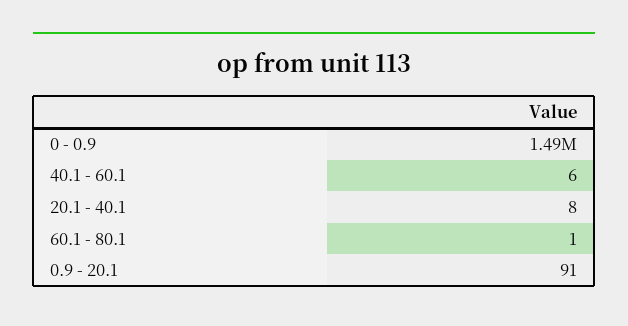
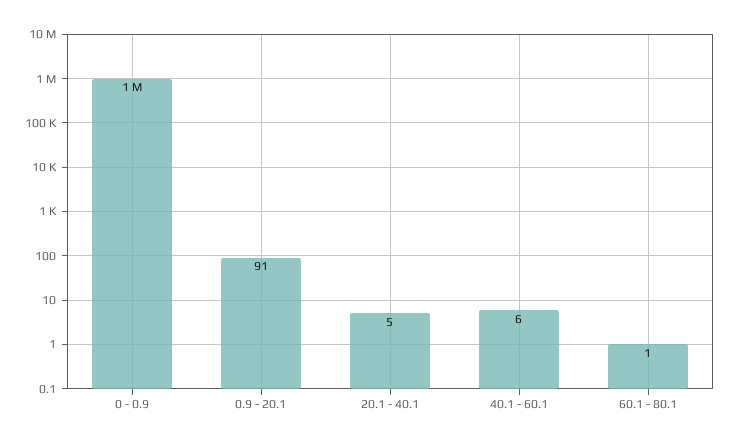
  {
-   "0 - 0.9": 1490000,
+   "0 - 0.9": 1000000,
    "40.1 - 60.1": 6,
-   "20.1 - 40.1": 8,
+   "20.1 - 40.1": 5,
    "60.1 - 80.1": 1,
    "0.9 - 20.1": 91
  }

